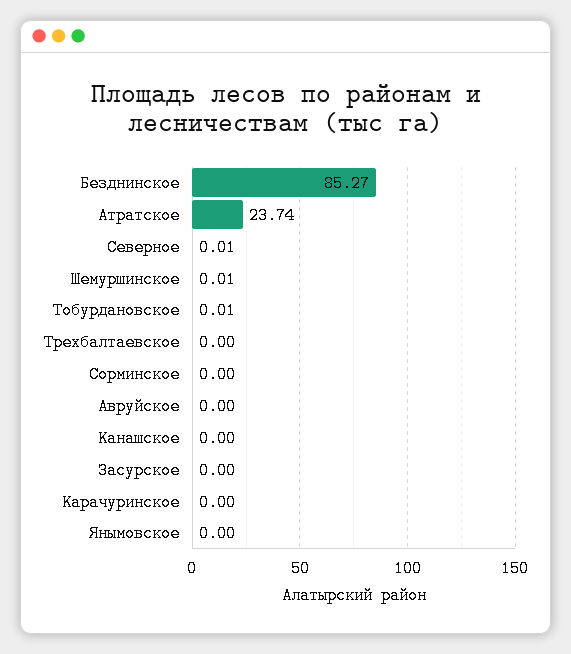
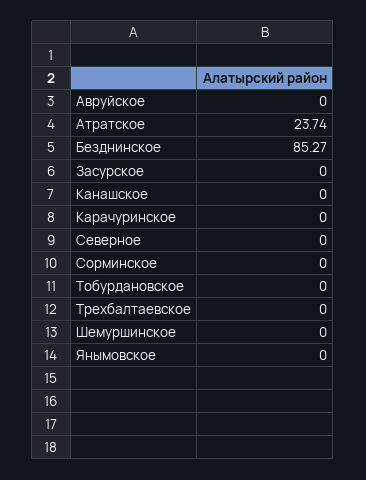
  {
    "Безднинское": 85.27,
    "Атратское": 23.74,
-   "Северное": 0.01,
+   "Северное": 0,
-   "Шемуршинское": 0.01,
+   "Шемуршинское": 0,
-   "Тобурдановское": 0.01,
+   "Тобурдановское": 0,
    "Трехбалтаевское": 0,
    "Сорминское": 0,
    "Авруйское": 0,
    "Канашское": 0,
    "Засурское": 0,
    "Карачуринское": 0,
    "Янымовское": 0
  }

